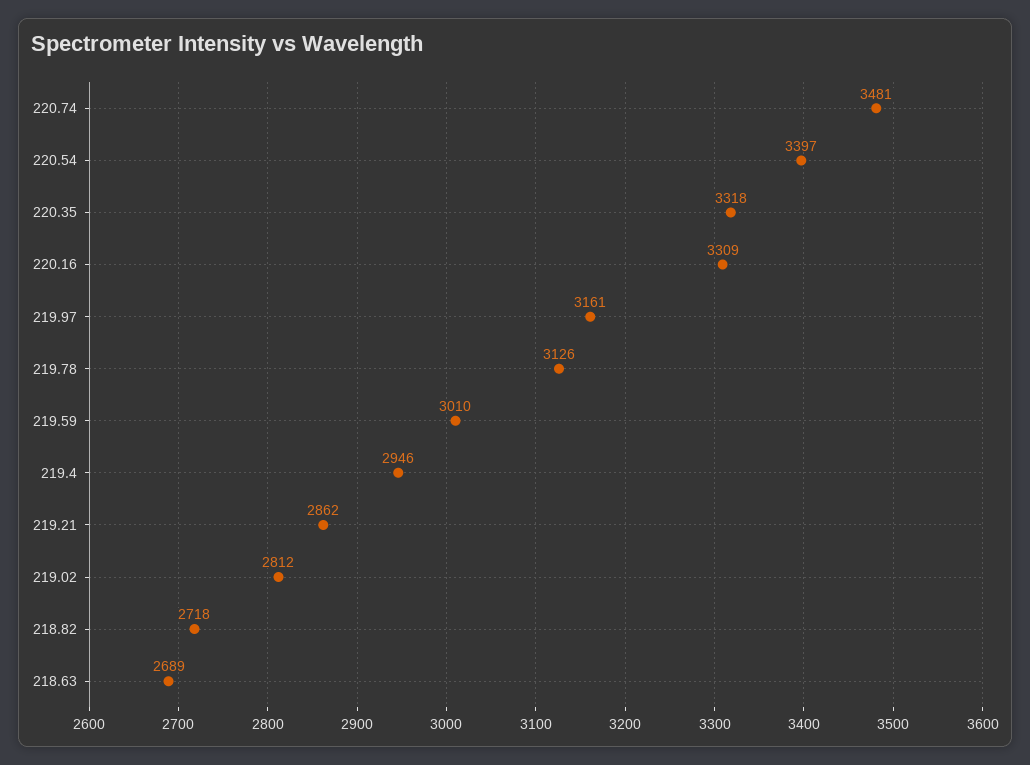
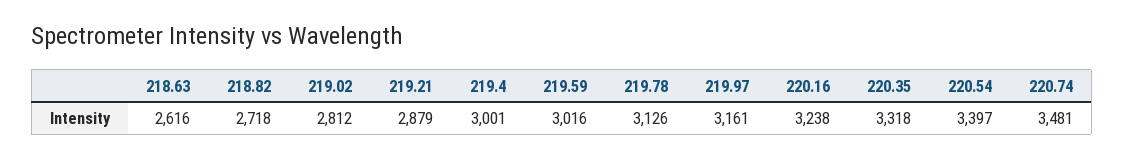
  {
    "220.74": 3481,
    "220.54": 3397,
    "220.35": 3318,
-   "220.16": 3309,
+   "220.16": 3238,
    "219.97": 3161,
    "219.78": 3126,
-   "219.59": 3010,
+   "219.59": 3016,
-   "219.4": 2946,
+   "219.4": 3001,
-   "219.21": 2862,
+   "219.21": 2879,
    "219.02": 2812,
    "218.82": 2718,
-   "218.63": 2689
+   "218.63": 2616
  }

